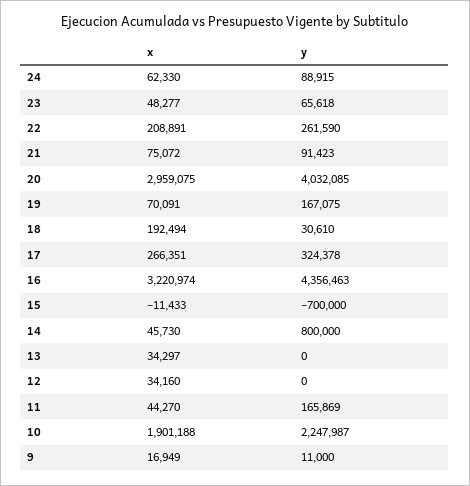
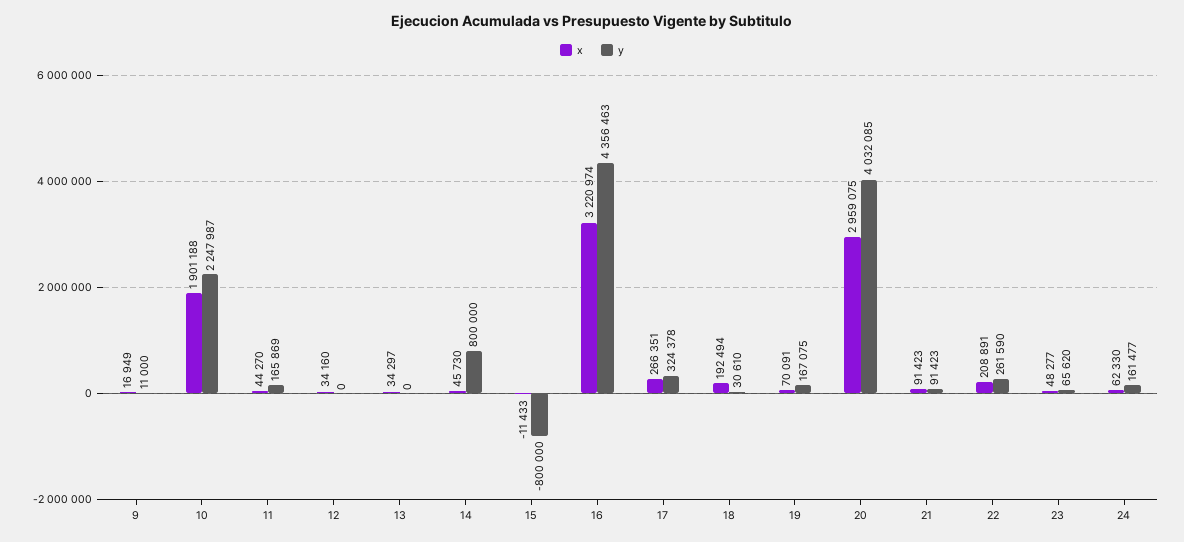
  {
    "x": {
      "24": 62330,
      "23": 48277,
      "22": 208891,
-     "21": 75072,
+     "21": 91423,
      "20": 2959075,
      "19": 70091,
      "18": 192494,
      "17": 266351,
      "16": 3220974,
      "15": -11433,
      "14": 45730,
      "13": 34297,
      "12": 34160,
      "11": 44270,
      "10": 1901188,
      "9": 16949
    },
    "y": {
-     "24": 88915,
+     "24": 161477,
-     "23": 65618,
+     "23": 65620,
      "22": 261590,
      "21": 91423,
      "20": 4032085,
      "19": 167075,
      "18": 30610,
      "17": 324378,
      "16": 4356463,
-     "15": -700000,
+     "15": -800000,
      "14": 800000,
      "13": 0,
      "12": 0,
      "11": 165869,
      "10": 2247987,
      "9": 11000
    }
  }

